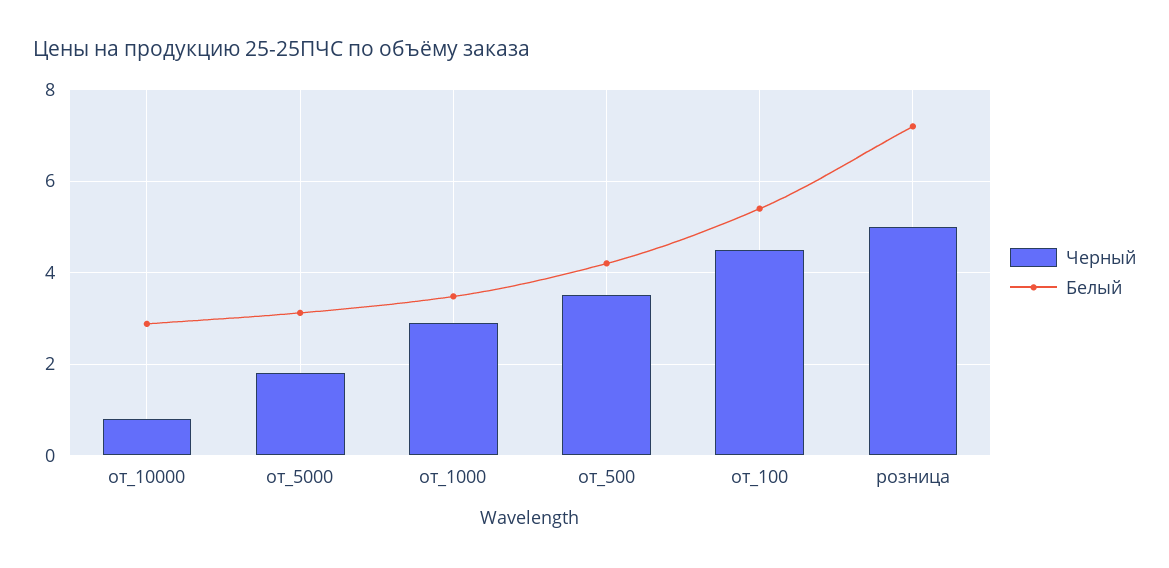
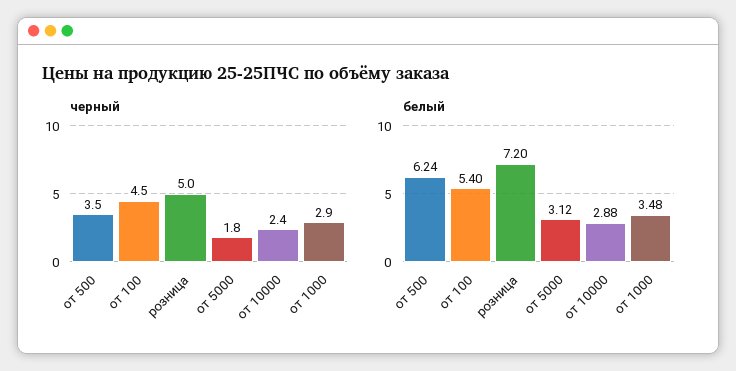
  {
    "Черный": {
-     "от_10000": 0.8,
+     "от_10000": 2.4,
      "от_5000": 1.8,
      "от_1000": 2.9,
      "от_500": 3.5,
      "от_100": 4.5,
      "розница": 5
    },
    "Белый": {
      "от_10000": 2.88,
      "от_5000": 3.12,
      "от_1000": 3.48,
-     "от_500": 4.2,
+     "от_500": 6.24,
      "от_100": 5.4,
      "розница": 7.2
    }
  }

